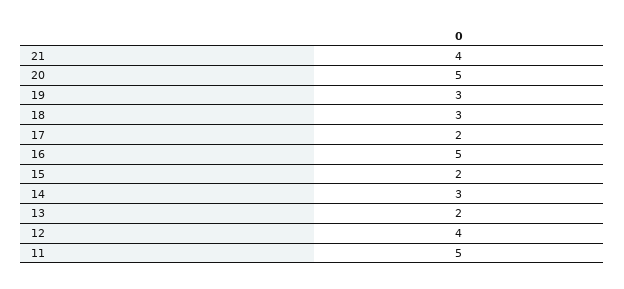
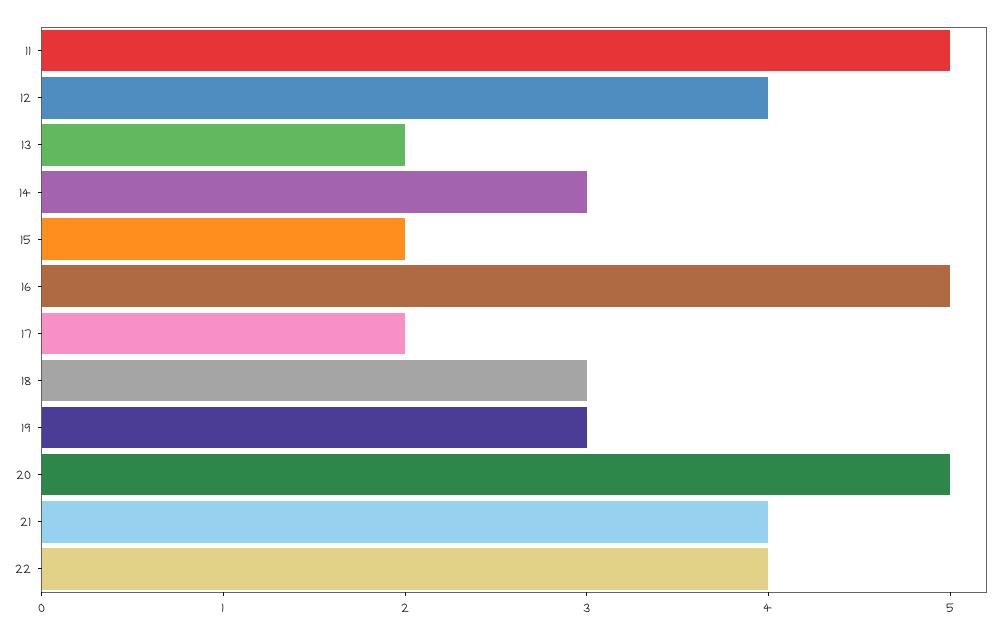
  {
    "21": 4,
    "20": 5,
    "19": 3,
    "18": 3,
    "17": 2,
    "16": 5,
    "15": 2,
    "14": 3,
    "13": 2,
    "12": 4,
-   "11": 5
+   "11": 5,
+   "22": 4
  }

